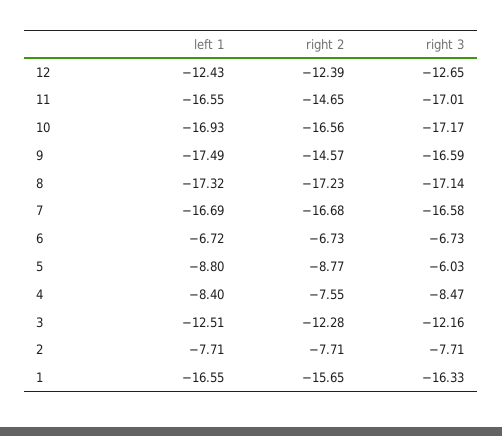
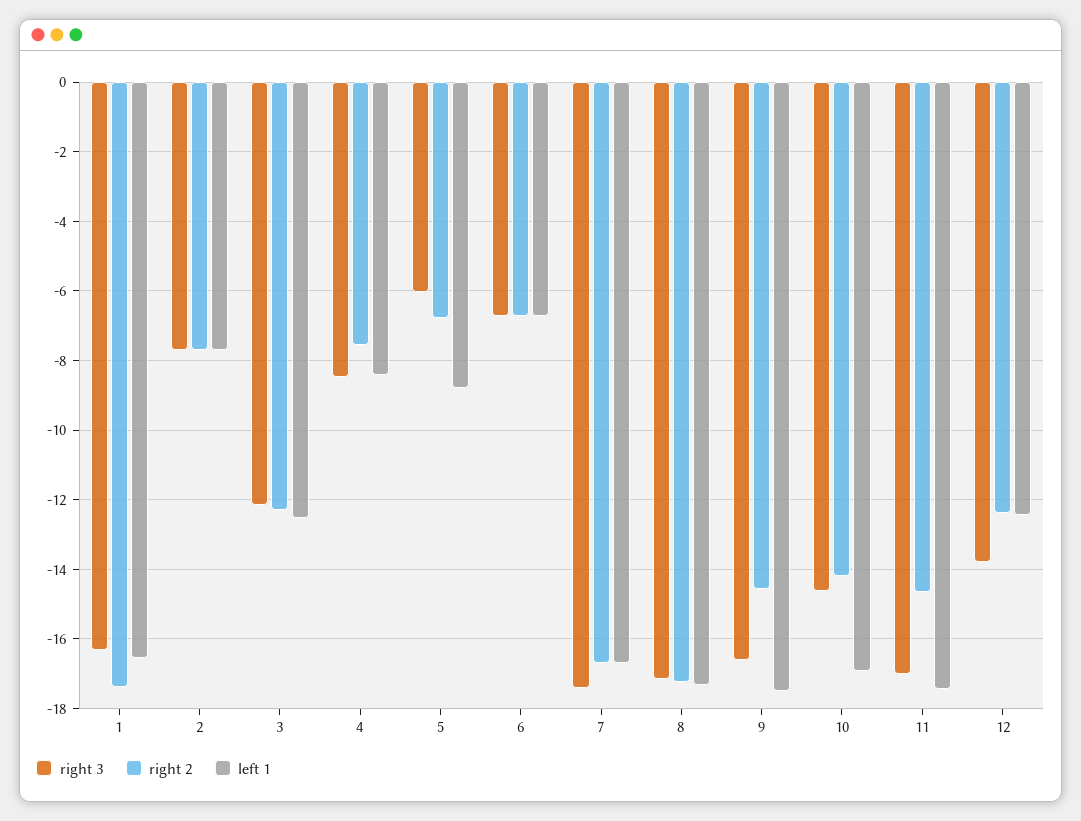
  {
    "left 1": {
      "12": -12.43,
-     "11": -16.55,
+     "11": -17.4,
      "10": -16.93,
      "9": -17.49,
      "8": -17.32,
      "7": -16.69,
      "6": -6.72,
      "5": -8.8,
      "4": -8.4,
      "3": -12.51,
      "2": -7.71,
      "1": -16.55
    },
    "right 2": {
      "12": -12.39,
      "11": -14.65,
-     "10": -16.56,
+     "10": -14.2,
      "9": -14.57,
      "8": -17.23,
      "7": -16.68,
      "6": -6.73,
-     "5": -8.77,
+     "5": -6.8,
      "4": -7.55,
      "3": -12.28,
      "2": -7.71,
-     "1": -15.65
+     "1": -17.4
    },
    "right 3": {
-     "12": -12.65,
+     "12": -13.8,
      "11": -17.01,
-     "10": -17.17,
+     "10": -14.6,
      "9": -16.59,
      "8": -17.14,
-     "7": -16.58,
+     "7": -17.4,
      "6": -6.73,
      "5": -6.03,
      "4": -8.47,
      "3": -12.16,
      "2": -7.71,
      "1": -16.33
    }
  }

